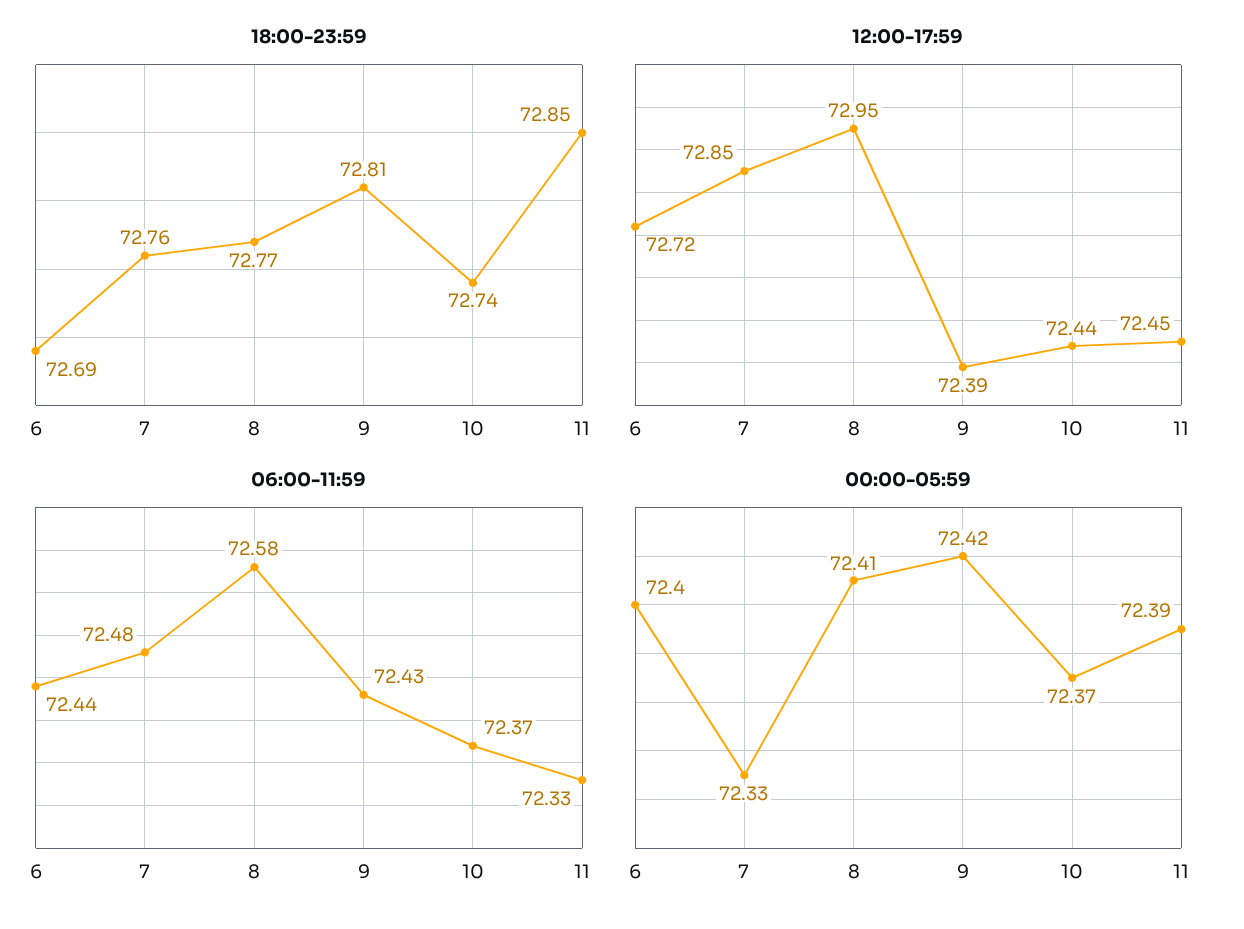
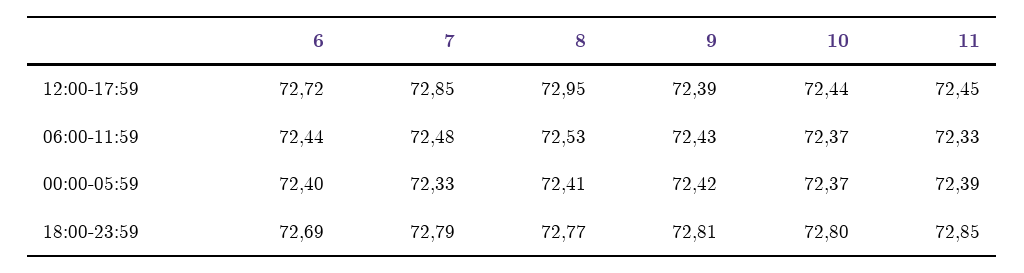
  {
    "18:00-23:59": {
      "6": 72.69,
-     "7": 72.76,
+     "7": 72.79,
      "8": 72.77,
      "9": 72.81,
-     "10": 72.74,
+     "10": 72.8,
      "11": 72.85
    },
    "12:00-17:59": {
      "6": 72.72,
      "7": 72.85,
      "8": 72.95,
      "9": 72.39,
      "10": 72.44,
      "11": 72.45
    },
    "06:00-11:59": {
      "6": 72.44,
      "7": 72.48,
-     "8": 72.58,
+     "8": 72.53,
      "9": 72.43,
      "10": 72.37,
      "11": 72.33
    },
    "00:00-05:59": {
      "6": 72.4,
      "7": 72.33,
      "8": 72.41,
      "9": 72.42,
      "10": 72.37,
      "11": 72.39
    }
  }

